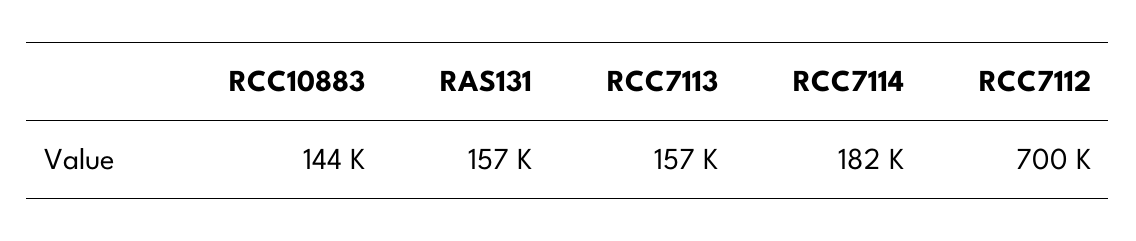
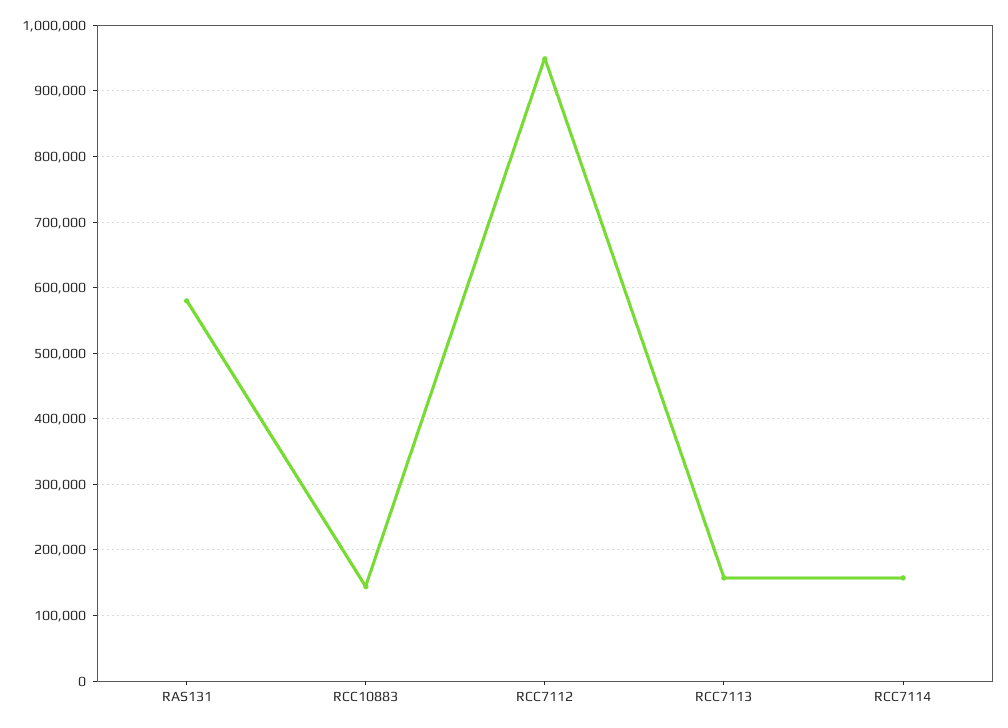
  {
    "RCC10883": 144000,
-   "RAS131": 157000,
+   "RAS131": 580000,
    "RCC7113": 157000,
-   "RCC7114": 182000,
+   "RCC7114": 160000,
-   "RCC7112": 700000
+   "RCC7112": 950000
  }

